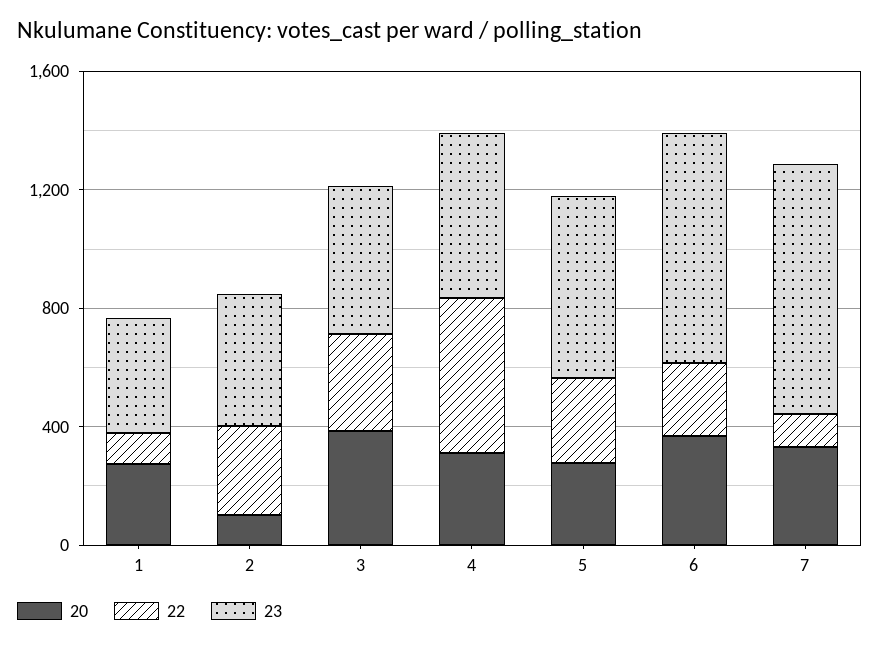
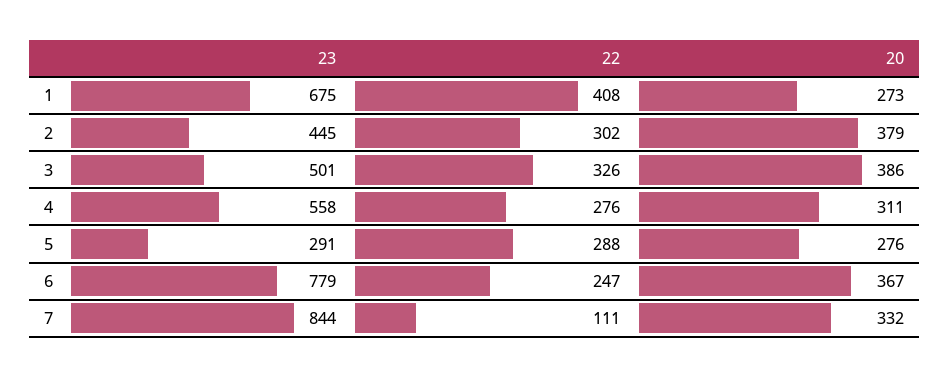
  {
    "20": {
      "1": 273,
-     "2": 100,
+     "2": 379,
      "3": 386,
      "4": 311,
      "5": 276,
      "6": 367,
      "7": 332
    },
    "22": {
-     "1": 100,
+     "1": 408,
      "2": 302,
      "3": 326,
-     "4": 500,
+     "4": 276,
      "5": 288,
      "6": 247,
      "7": 111
    },
    "23": {
-     "1": 400,
+     "1": 675,
      "2": 445,
      "3": 501,
      "4": 558,
-     "5": 600,
+     "5": 291,
      "6": 779,
      "7": 844
    }
  }

